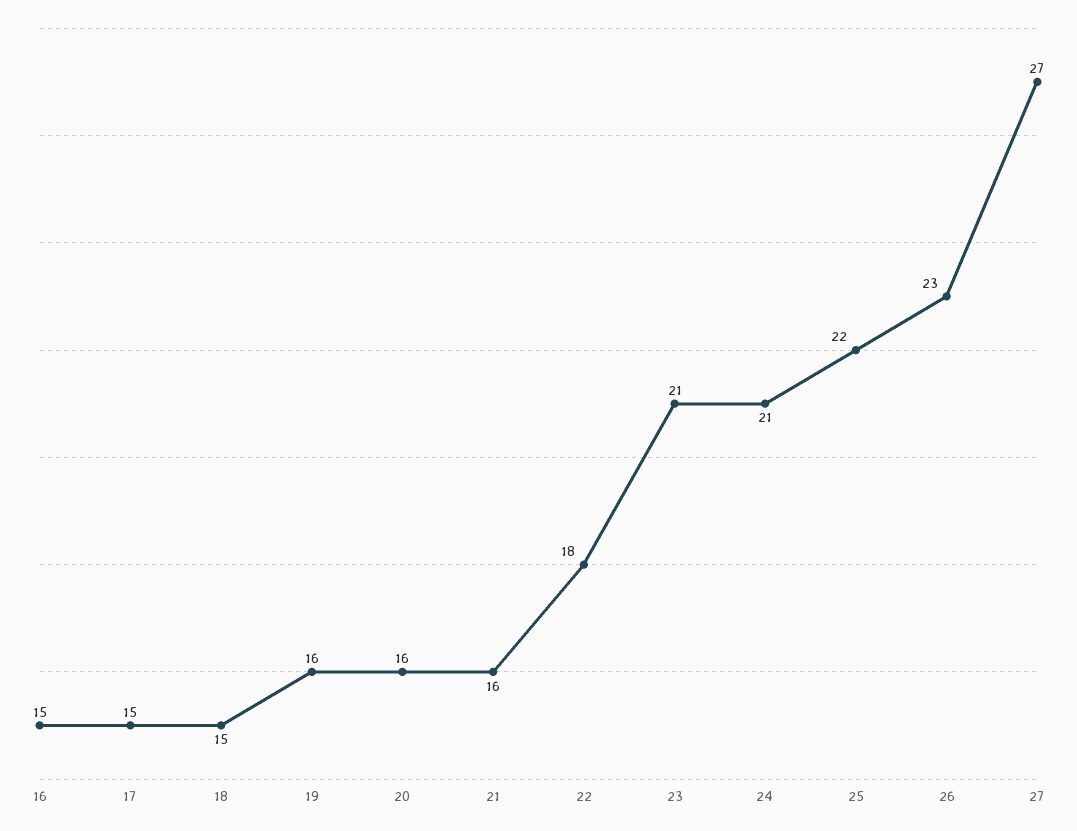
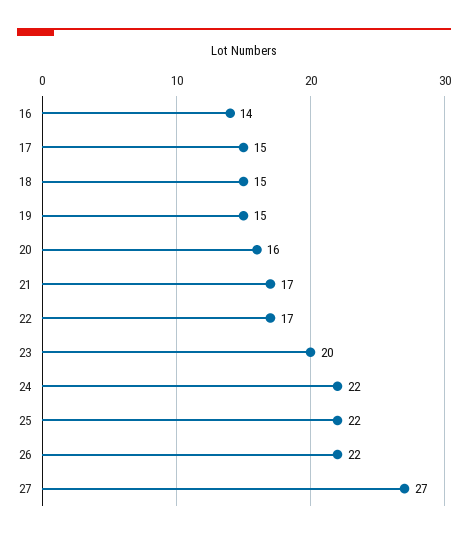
  {
-   "16": 15,
+   "16": 14,
    "17": 15,
    "18": 15,
-   "19": 16,
+   "19": 15,
    "20": 16,
-   "21": 16,
+   "21": 17,
-   "22": 18,
+   "22": 17,
-   "23": 21,
+   "23": 20,
-   "24": 21,
+   "24": 22,
    "25": 22,
-   "26": 23,
+   "26": 22,
    "27": 27
  }

